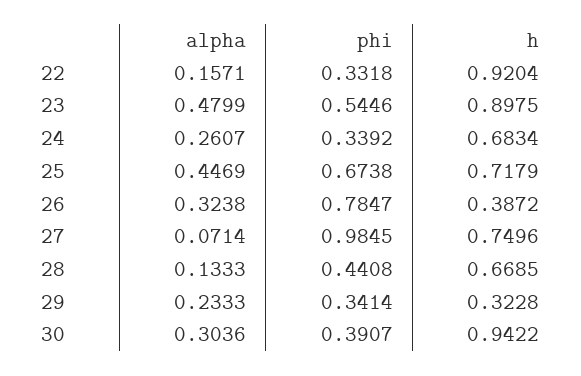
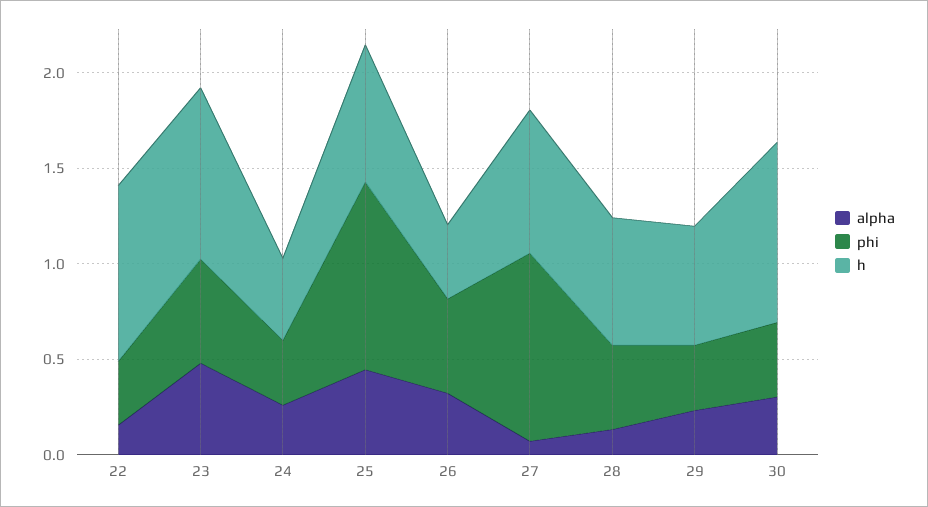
  {
    "alpha": {
      "22": 0.1571,
      "23": 0.4799,
      "24": 0.2607,
      "25": 0.4469,
      "26": 0.3238,
      "27": 0.0714,
      "28": 0.1333,
      "29": 0.2333,
      "30": 0.3036
    },
    "phi": {
      "22": 0.3318,
      "23": 0.5446,
      "24": 0.3392,
-     "25": 0.6738,
+     "25": 1,
-     "26": 0.7847,
+     "26": 0.5,
      "27": 0.9845,
      "28": 0.4408,
      "29": 0.3414,
      "30": 0.3907
    },
    "h": {
      "22": 0.9204,
      "23": 0.8975,
-     "24": 0.6834,
+     "24": 0.4,
      "25": 0.7179,
      "26": 0.3872,
      "27": 0.7496,
      "28": 0.6685,
-     "29": 0.3228,
+     "29": 0.6,
      "30": 0.9422
    }
  }

